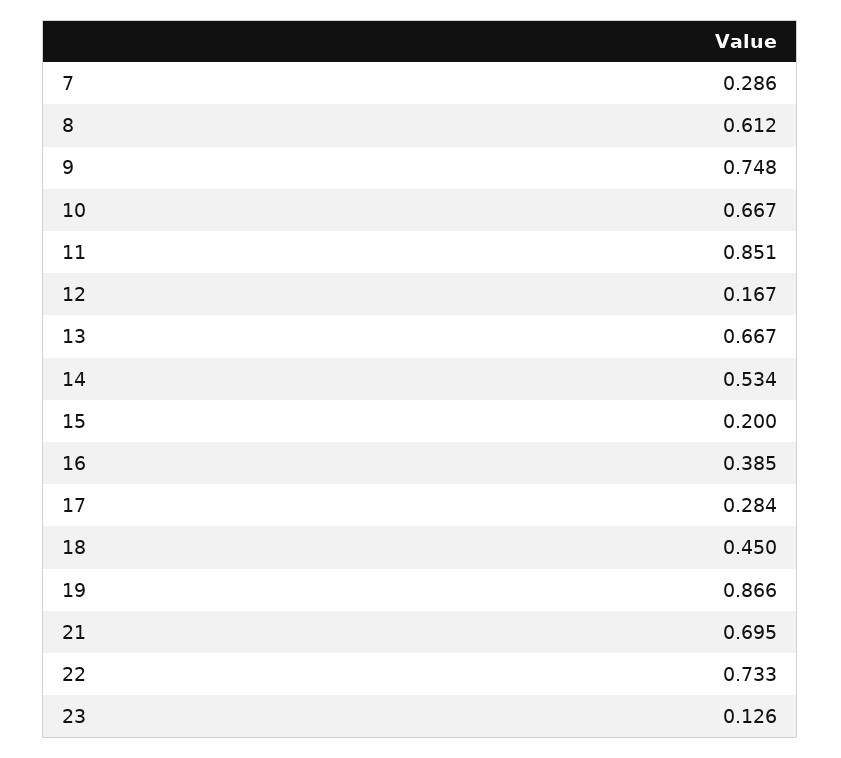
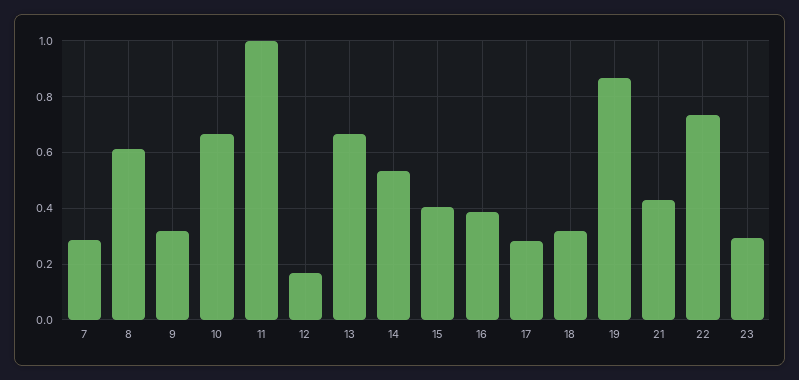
  {
    "7": 0.286,
    "8": 0.612,
-   "9": 0.748,
+   "9": 0.325,
    "10": 0.667,
-   "11": 0.851,
+   "11": 1,
    "12": 0.167,
    "13": 0.667,
    "14": 0.534,
-   "15": 0.2,
+   "15": 0.4,
    "16": 0.385,
    "17": 0.284,
-   "18": 0.45,
+   "18": 0.325,
    "19": 0.866,
-   "21": 0.695,
+   "21": 0.425,
    "22": 0.733,
-   "23": 0.126
+   "23": 0.3
  }

